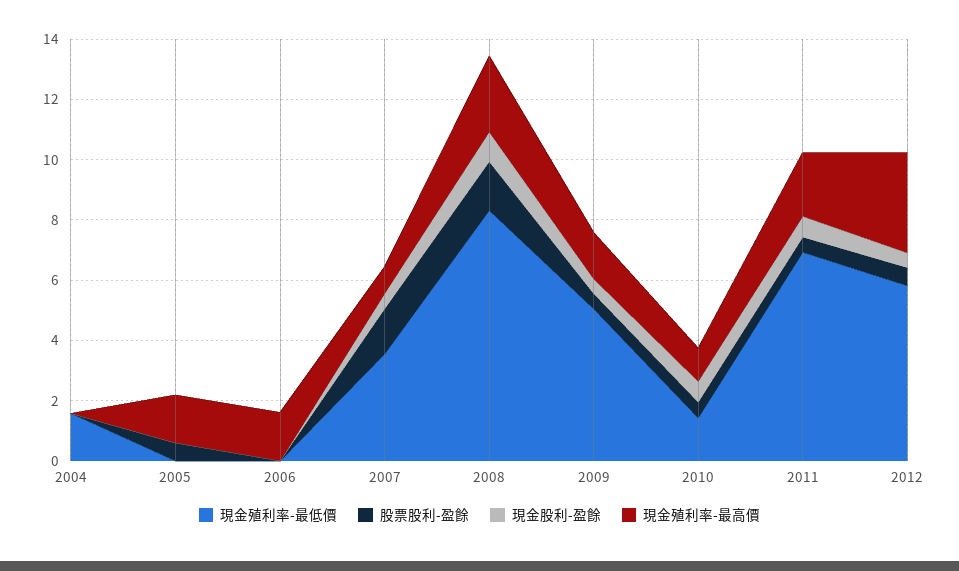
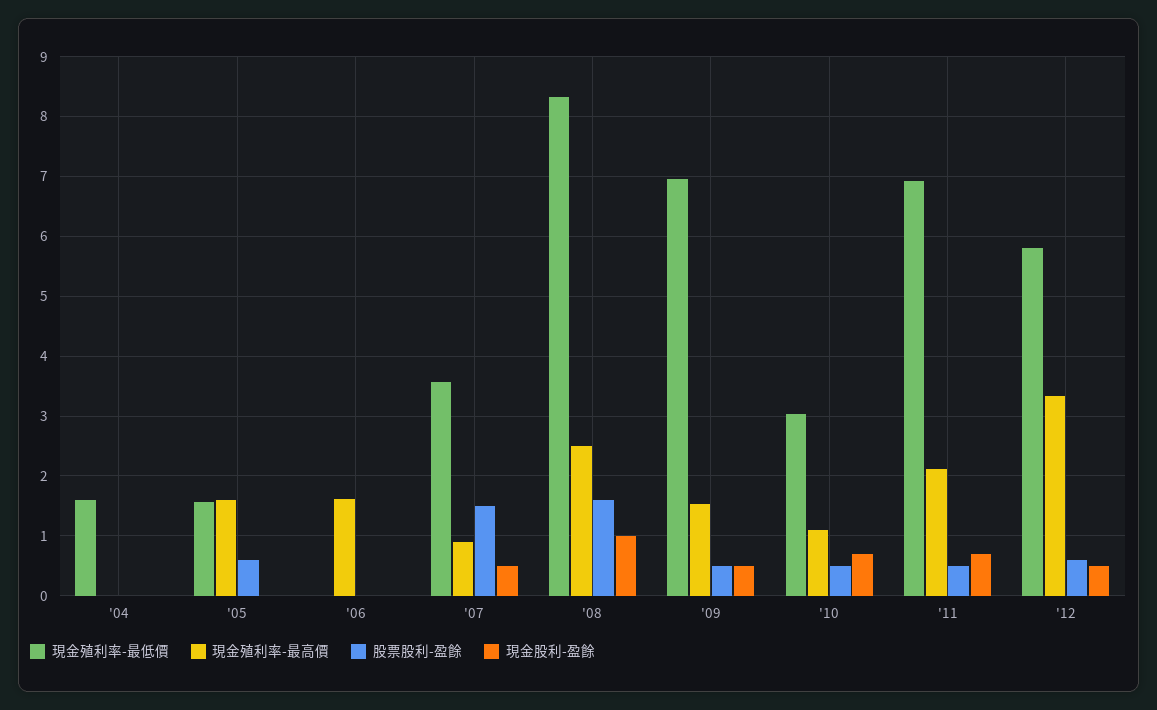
  {
    "現金殖利率-最低價": {
      "2004": 1.6,
-     "2005": 0,
+     "2005": 1.6,
      "2006": 0,
      "2007": 3.6,
      "2008": 8.4,
-     "2009": 5,
+     "2009": 7,
-     "2010": 1.5,
+     "2010": 3,
      "2011": 7,
      "2012": 5.8
    },
    "股票股利-盈餘": {
      "2004": 0,
      "2005": 0.6,
      "2006": 0,
      "2007": 1.6,
      "2008": 1.6,
      "2009": 0.6,
      "2010": 0.6,
      "2011": 0.6,
      "2012": 0.6
    },
    "現金股利-盈餘": {
      "2004": 0,
      "2005": 0,
      "2006": 0,
      "2007": 0.6,
      "2008": 1,
      "2009": 0.6,
      "2010": 0.8,
      "2011": 0.8,
      "2012": 0.6
    },
    "現金殖利率-最高價": {
      "2004": 0,
      "2005": 1.6,
      "2006": 1.6,
      "2007": 0.8,
      "2008": 2.6,
      "2009": 1.6,
      "2010": 1.2,
      "2011": 2.2,
      "2012": 3.4
    }
  }

